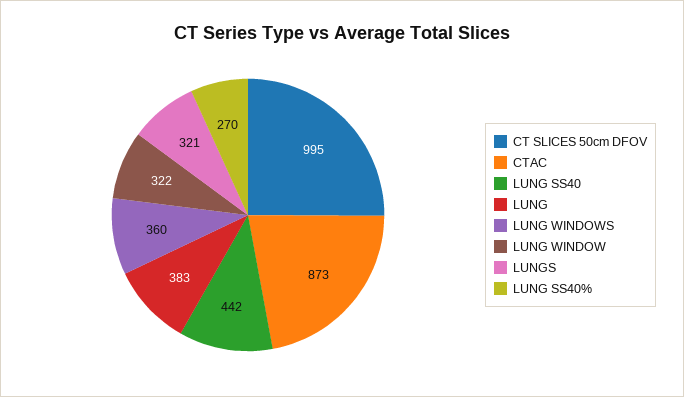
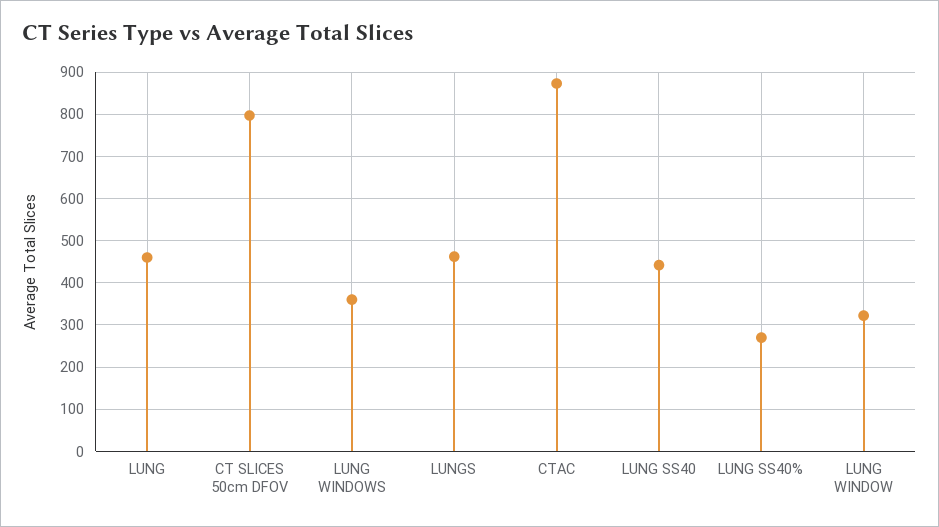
  {
-   "CT SLICES 50cm DFOV": 995,
+   "CT SLICES 50cm DFOV": 800,
    "CTAC": 873,
    "LUNG SS40": 442,
-   "LUNG": 383,
+   "LUNG": 460,
    "LUNG WINDOWS": 360,
    "LUNG WINDOW": 322,
-   "LUNGS": 321,
+   "LUNGS": 460,
    "LUNG SS40%": 270
  }

